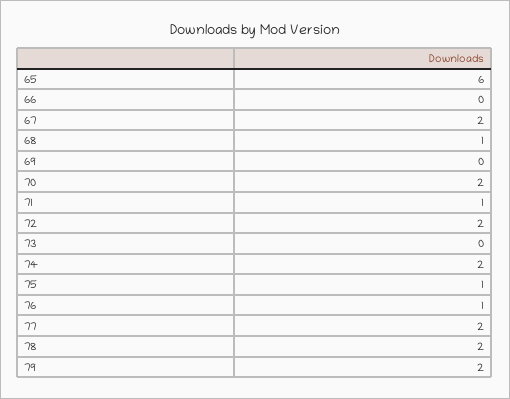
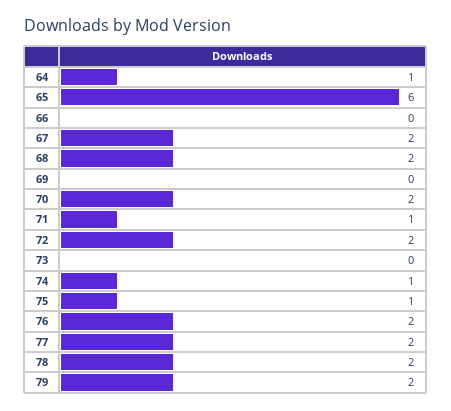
  {
    "65": 6,
    "66": 0,
    "67": 2,
-   "68": 1,
+   "68": 2,
    "69": 0,
    "70": 2,
    "71": 1,
    "72": 2,
    "73": 0,
-   "74": 2,
+   "74": 1,
    "75": 1,
-   "76": 1,
+   "76": 2,
    "77": 2,
    "78": 2,
-   "79": 2
+   "79": 2,
+   "64": 1
  }

